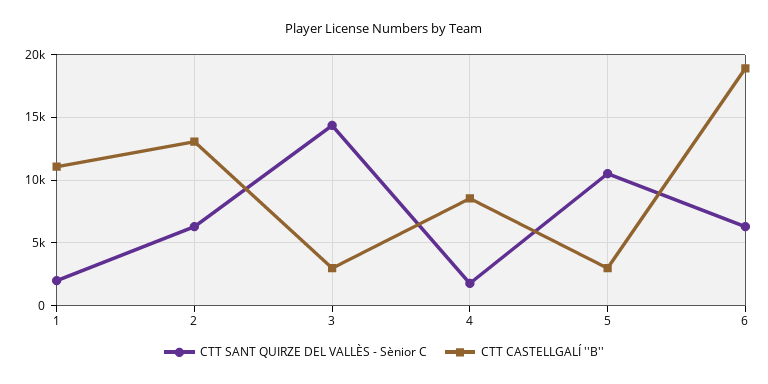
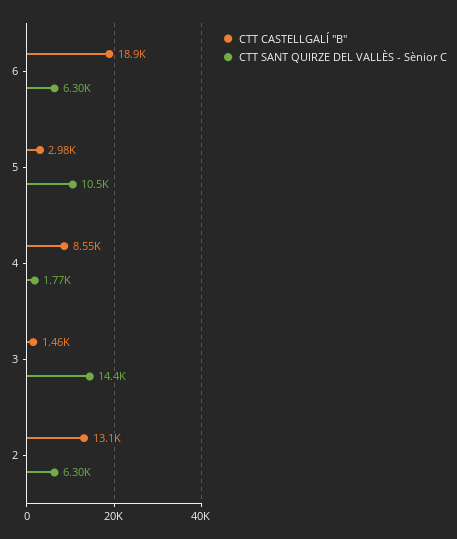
  {
    "CTT SANT QUIRZE DEL VALLÈS - Sènior C": {
-     "1": 2000,
      "2": 6300,
      "3": 14400,
      "4": 1770,
      "5": 10500,
      "6": 6300
    },
    "CTT CASTELLGALÍ ''B''": {
-     "1": 11000,
      "2": 13100,
-     "3": 3000,
+     "3": 1460,
      "4": 8550,
      "5": 2980,
      "6": 18900
    }
  }

